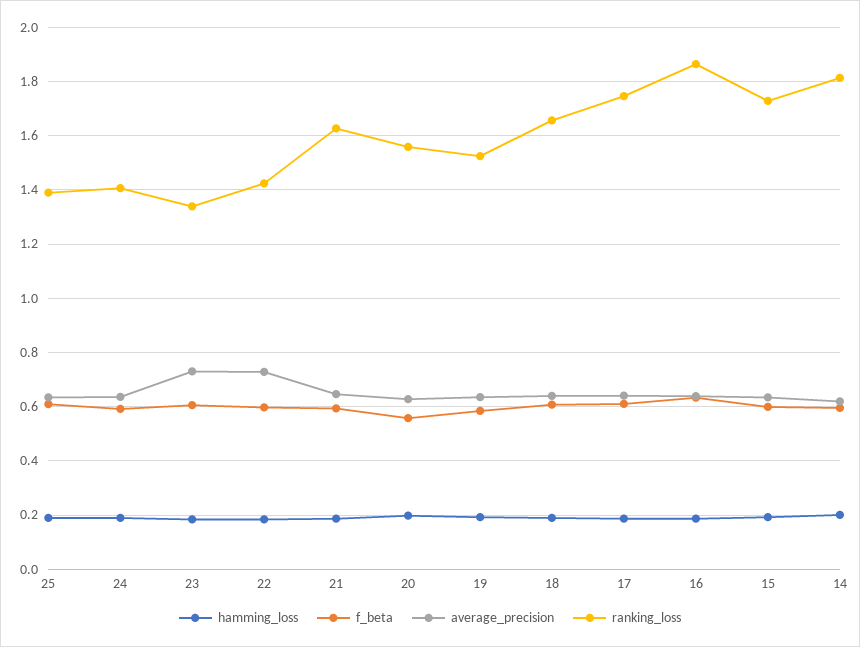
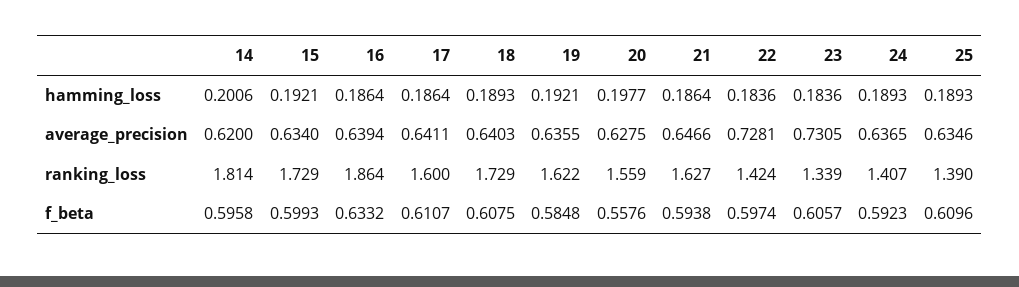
  {
    "hamming_loss": {
      "25": 0.1893,
      "24": 0.1893,
      "23": 0.1836,
      "22": 0.1836,
      "21": 0.1864,
      "20": 0.1977,
      "19": 0.1921,
      "18": 0.1893,
      "17": 0.1864,
      "16": 0.1864,
      "15": 0.1921,
      "14": 0.2006
    },
    "f_beta": {
      "25": 0.6096,
      "24": 0.5923,
      "23": 0.6057,
      "22": 0.5974,
      "21": 0.5938,
      "20": 0.5576,
      "19": 0.5848,
      "18": 0.6075,
      "17": 0.6107,
      "16": 0.6332,
      "15": 0.5993,
      "14": 0.5958
    },
    "average_precision": {
      "25": 0.6346,
      "24": 0.6365,
      "23": 0.7305,
      "22": 0.7281,
      "21": 0.6466,
      "20": 0.6275,
      "19": 0.6355,
      "18": 0.6403,
      "17": 0.6411,
      "16": 0.6394,
      "15": 0.634,
      "14": 0.62
    },
    "ranking_loss": {
      "25": 1.39,
      "24": 1.407,
      "23": 1.339,
      "22": 1.424,
      "21": 1.627,
      "20": 1.559,
-     "19": 1.525,
+     "19": 1.622,
-     "18": 1.65,
+     "18": 1.729,
-     "17": 1.75,
+     "17": 1.6,
      "16": 1.864,
      "15": 1.729,
      "14": 1.814
    }
  }

